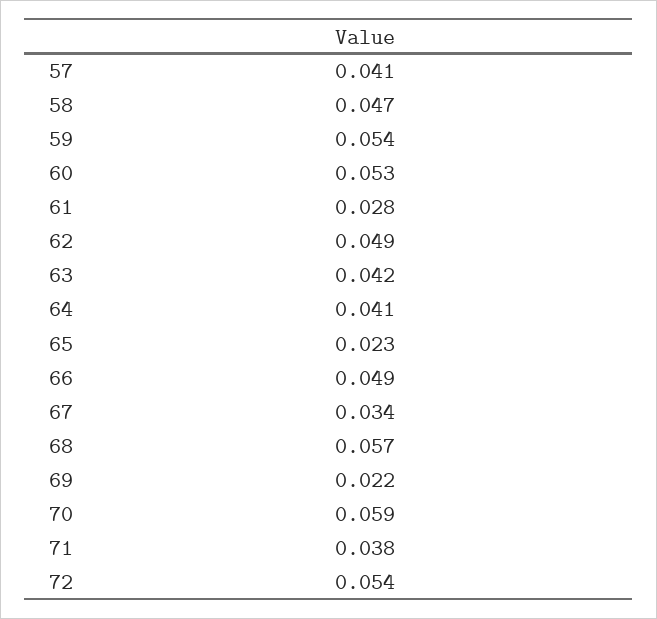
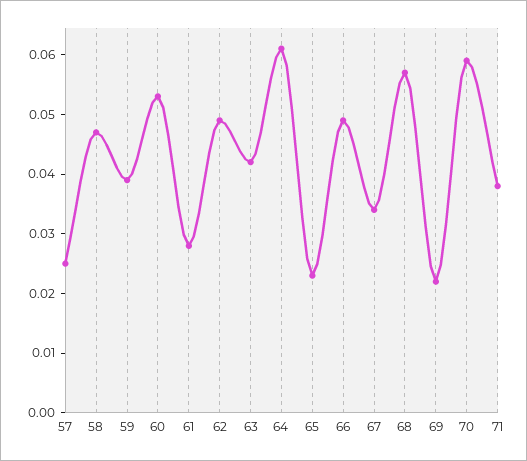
  {
-   "57": 0.041,
+   "57": 0.025,
    "58": 0.047,
-   "59": 0.054,
+   "59": 0.04,
    "60": 0.053,
    "61": 0.028,
    "62": 0.049,
    "63": 0.042,
-   "64": 0.041,
+   "64": 0.06,
    "65": 0.023,
    "66": 0.049,
    "67": 0.034,
    "68": 0.057,
    "69": 0.022,
    "70": 0.059,
-   "71": 0.038,
+   "71": 0.038
-   "72": 0.054
  }

